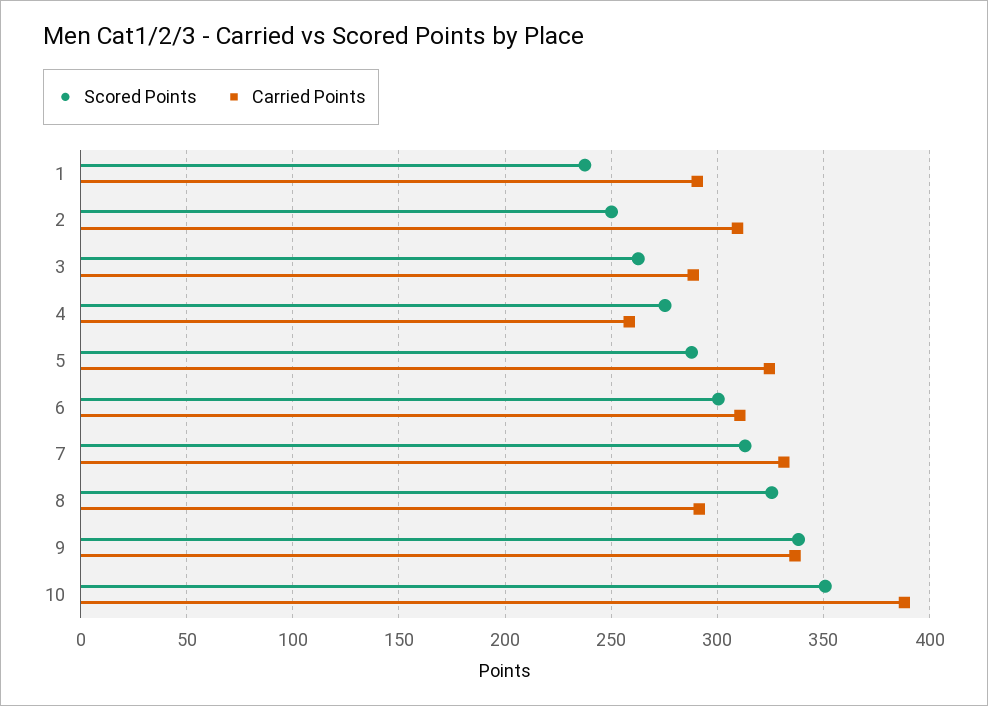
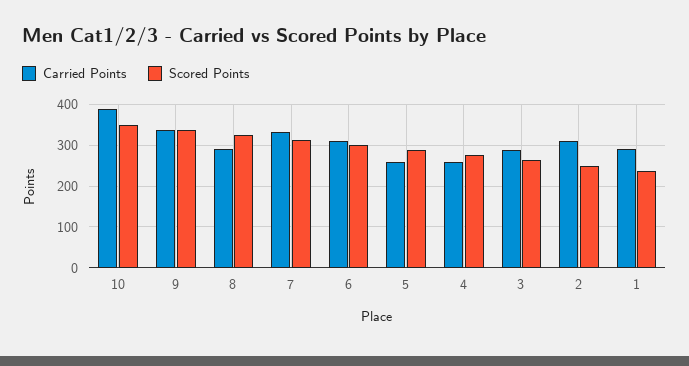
  {
    "Scored Points": {
      "1": 240,
      "2": 250,
      "3": 265,
      "4": 275,
      "5": 290,
      "6": 300,
      "7": 315,
      "8": 325,
      "9": 340,
      "10": 350
    },
    "Carried Points": {
      "1": 290,
      "2": 310,
      "3": 290,
      "4": 260,
-     "5": 325,
+     "5": 260,
      "6": 310,
      "7": 330,
      "8": 290,
      "9": 335,
      "10": 390
    }
  }

